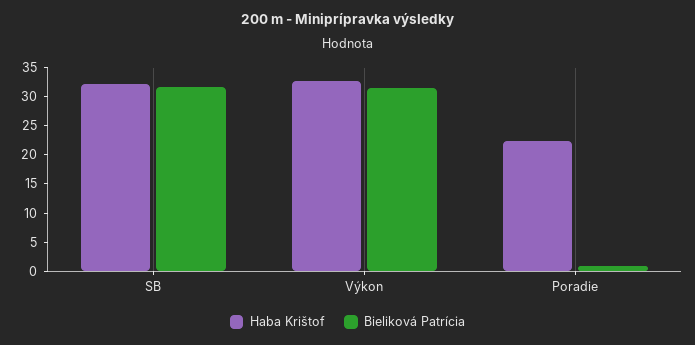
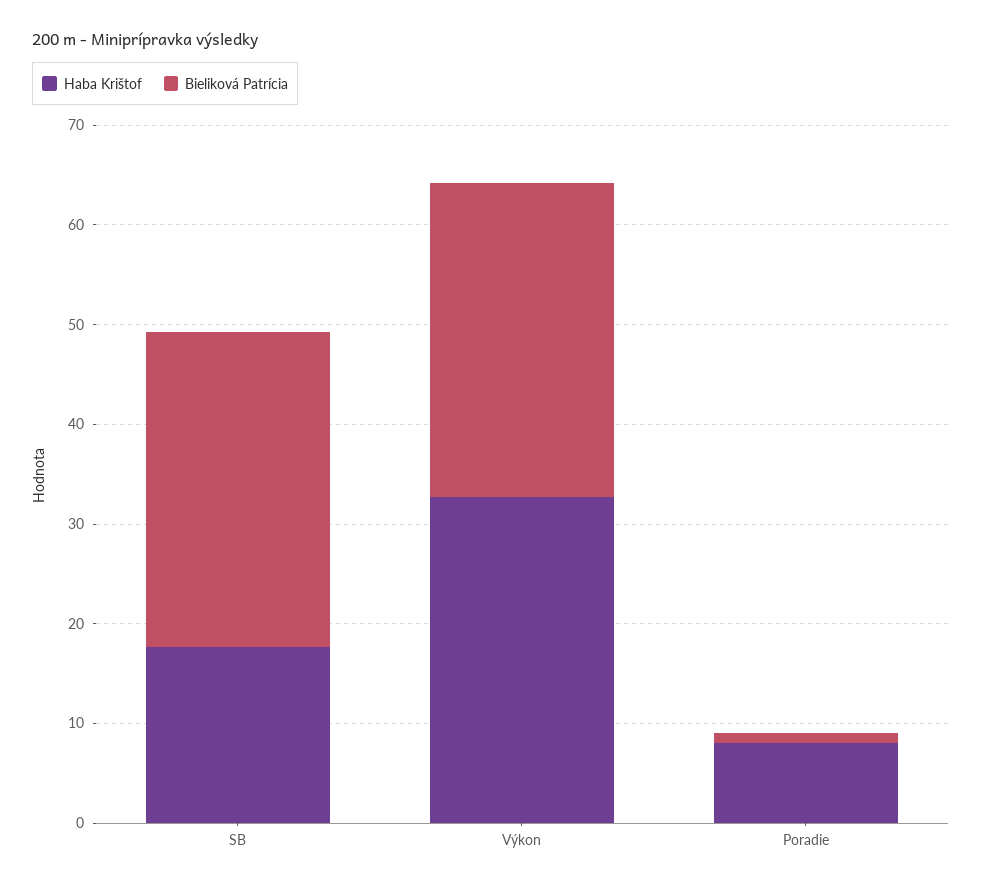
  {
    "Haba Krištof": {
-     "SB": 32.5,
+     "SB": 18,
      "Výkon": 32,
-     "Poradie": 22.5
+     "Poradie": 8
    },
    "Bieliková Patrícia": {
      "SB": 32,
      "Výkon": 32,
      "Poradie": 2
    }
  }

